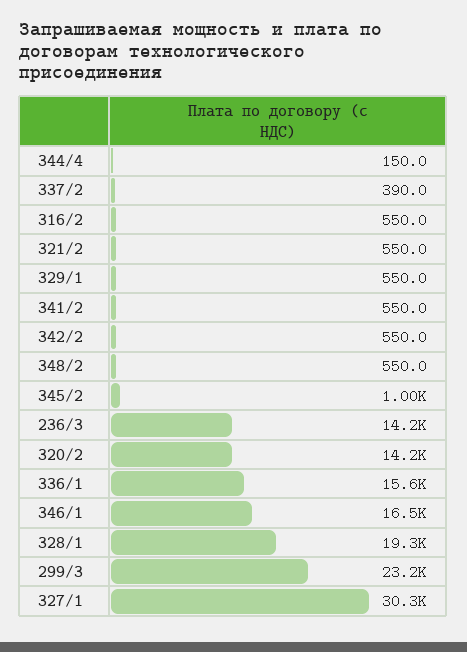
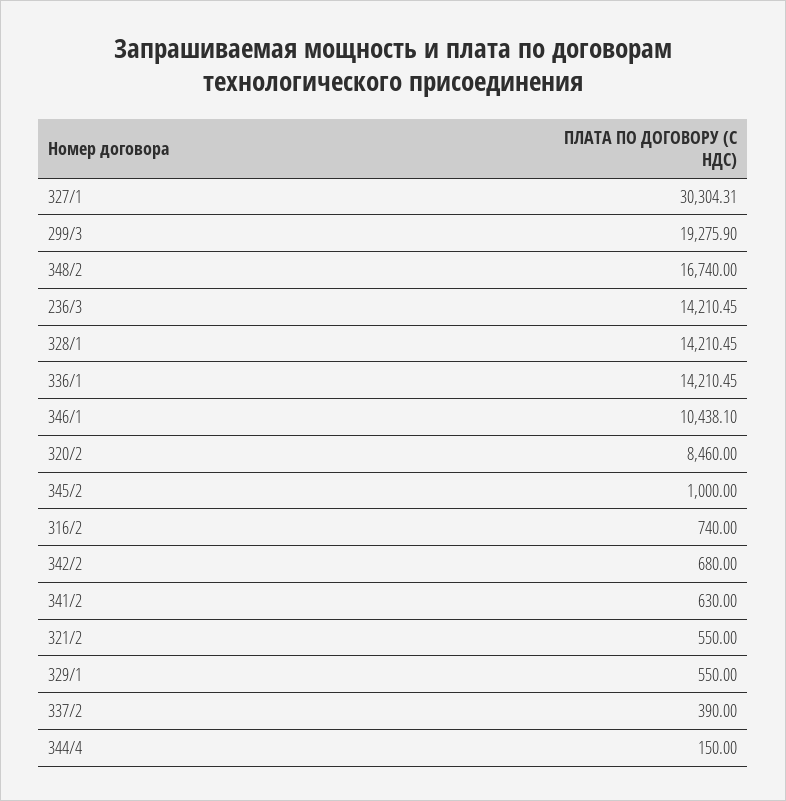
  {
    "344/4": 150,
    "337/2": 390,
-   "316/2": 550,
+   "316/2": 740,
    "321/2": 550,
    "329/1": 550,
-   "341/2": 550,
+   "341/2": 630,
-   "342/2": 550,
+   "342/2": 680,
-   "348/2": 550,
+   "348/2": 16740,
    "345/2": 1000,
    "236/3": 14210.45,
-   "320/2": 14200,
+   "320/2": 8460,
-   "336/1": 15600,
+   "336/1": 14210.45,
-   "346/1": 16500,
+   "346/1": 10438.1,
-   "328/1": 19300,
+   "328/1": 14210.45,
-   "299/3": 23200,
+   "299/3": 19275.9,
    "327/1": 30304.31
  }

